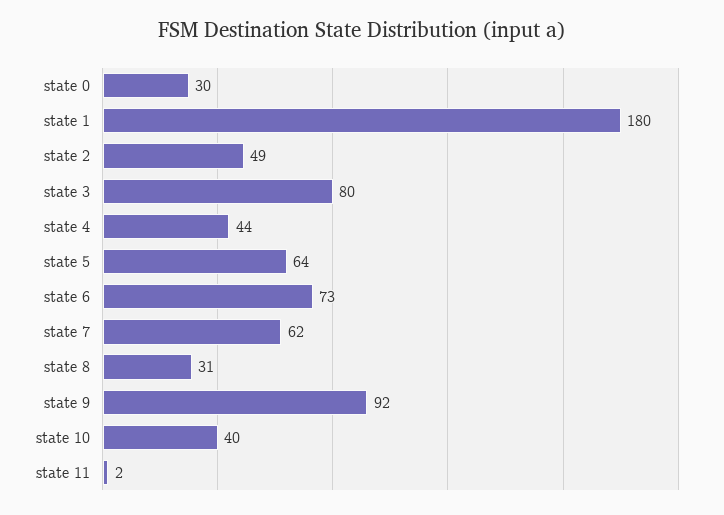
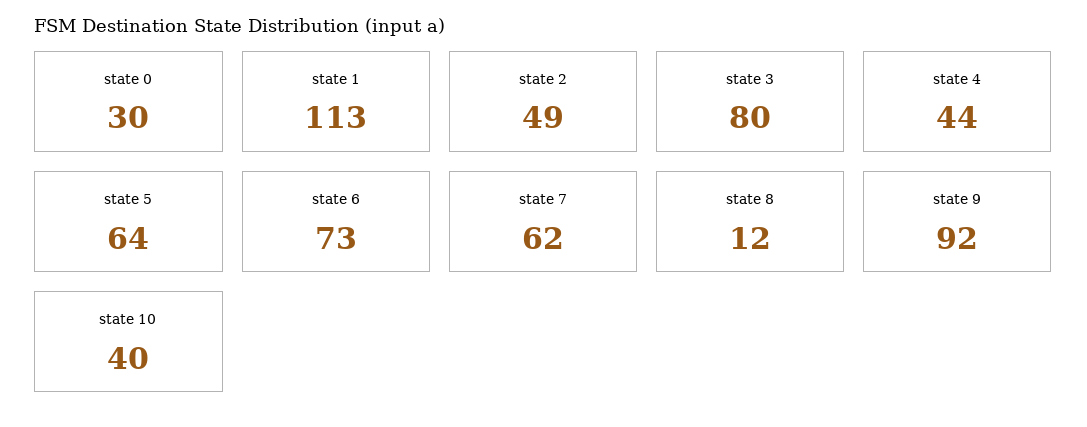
  {
    "state 0": 30,
-   "state 1": 180,
+   "state 1": 113,
    "state 2": 49,
    "state 3": 80,
    "state 4": 44,
    "state 5": 64,
    "state 6": 73,
    "state 7": 62,
-   "state 8": 31,
+   "state 8": 12,
    "state 9": 92,
-   "state 10": 40,
+   "state 10": 40
-   "state 11": 2
  }

